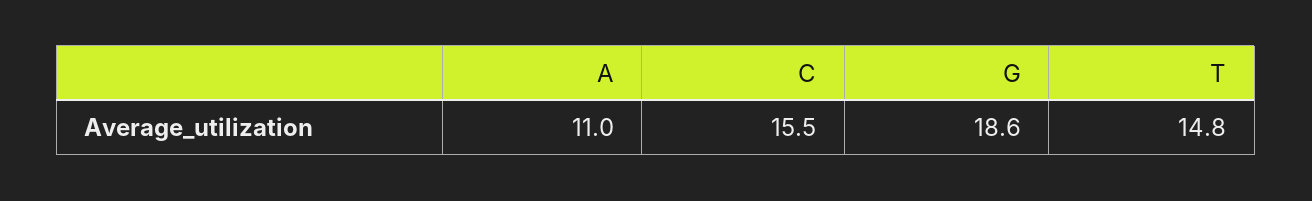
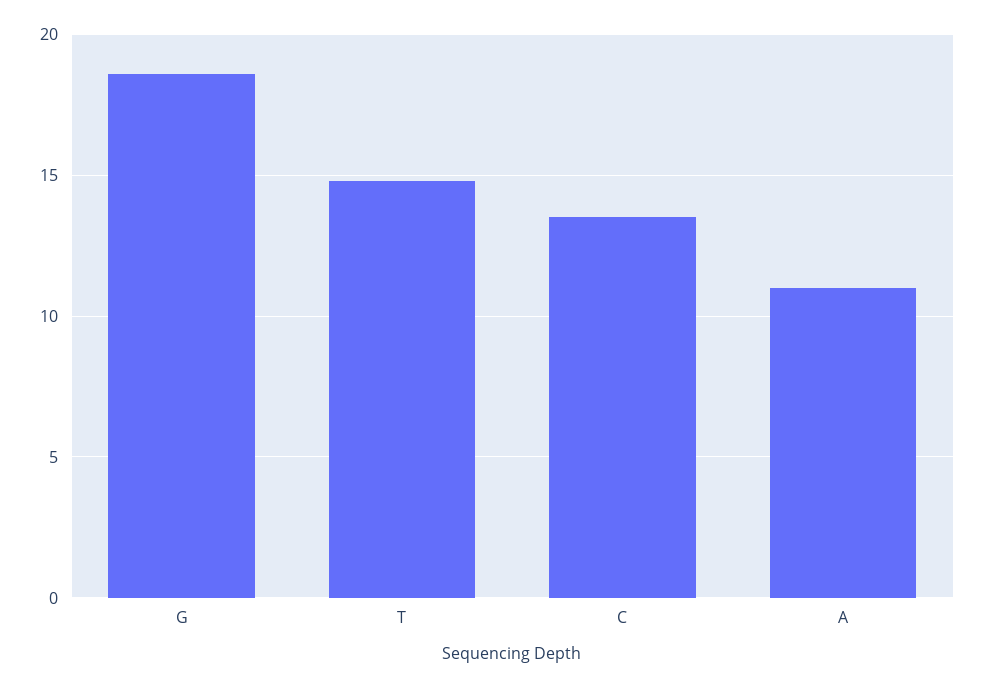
  {
    "A": 11,
-   "C": 15.5,
+   "C": 13.5,
    "G": 18.6,
    "T": 14.8
  }

